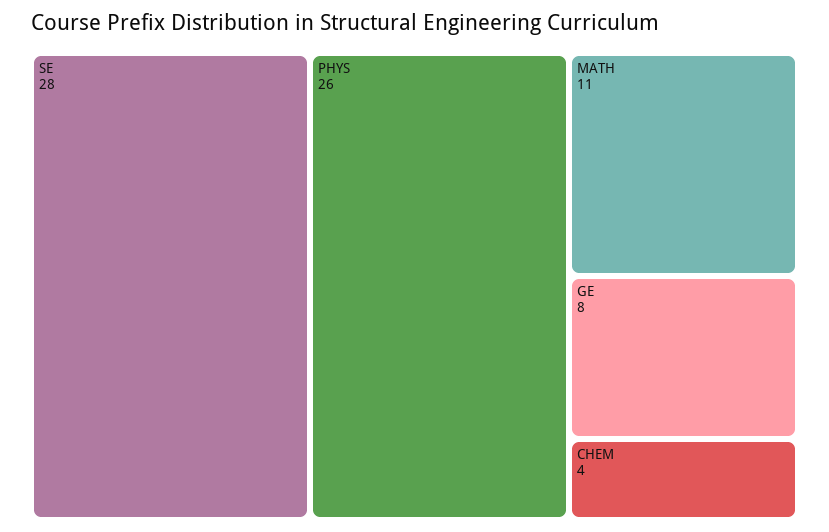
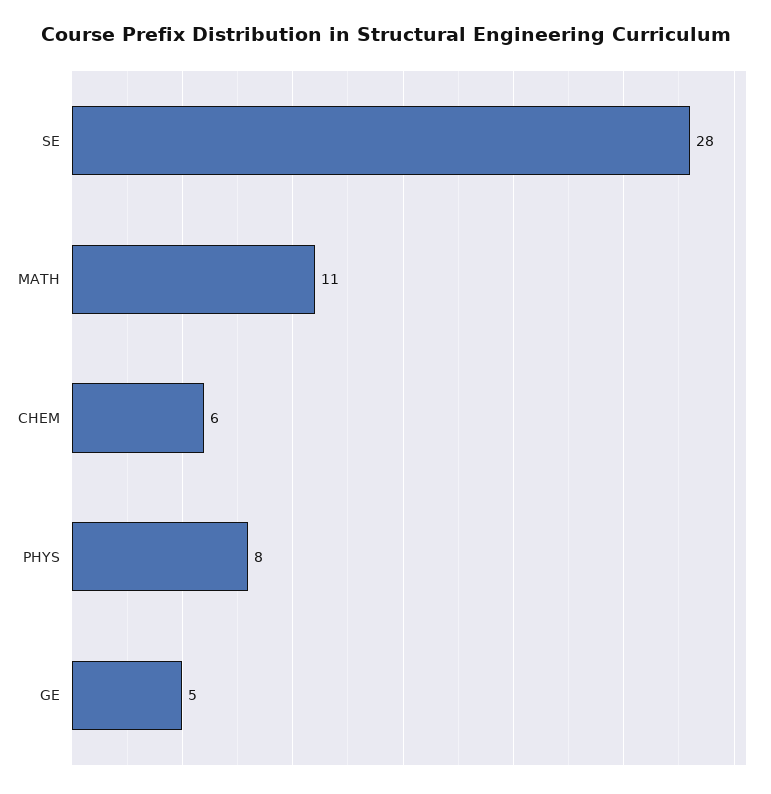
  {
    "SE": 28,
-   "PHYS": 26,
+   "PHYS": 8,
    "MATH": 11,
-   "GE": 8,
+   "GE": 5,
-   "CHEM": 4
+   "CHEM": 6
  }

